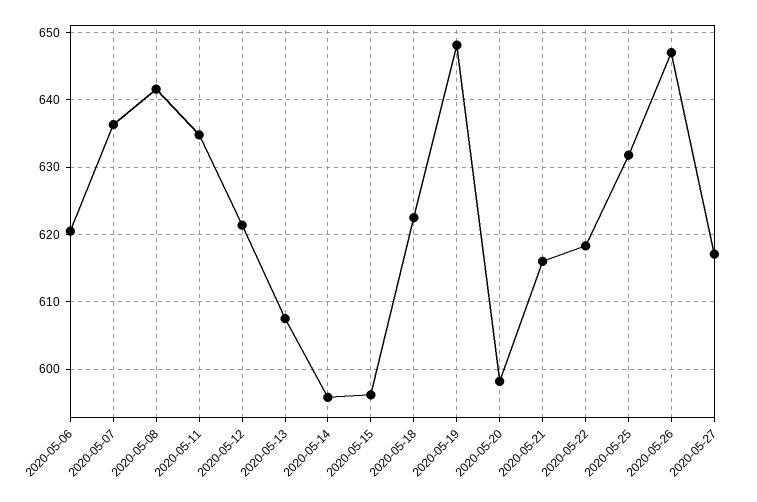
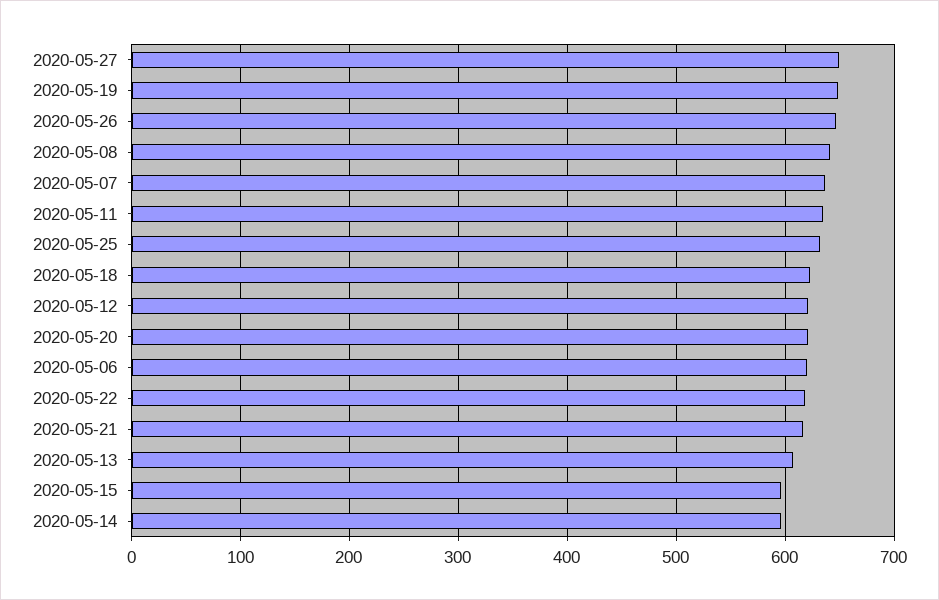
  {
    "2020-05-06": 621,
    "2020-05-07": 636,
    "2020-05-08": 642,
    "2020-05-11": 635,
    "2020-05-12": 621,
    "2020-05-13": 608,
    "2020-05-14": 596,
    "2020-05-15": 596,
    "2020-05-18": 623,
    "2020-05-19": 648,
-   "2020-05-20": 598,
+   "2020-05-20": 620,
    "2020-05-21": 616,
    "2020-05-22": 618,
    "2020-05-25": 632,
    "2020-05-26": 647,
-   "2020-05-27": 617
+   "2020-05-27": 650
  }

